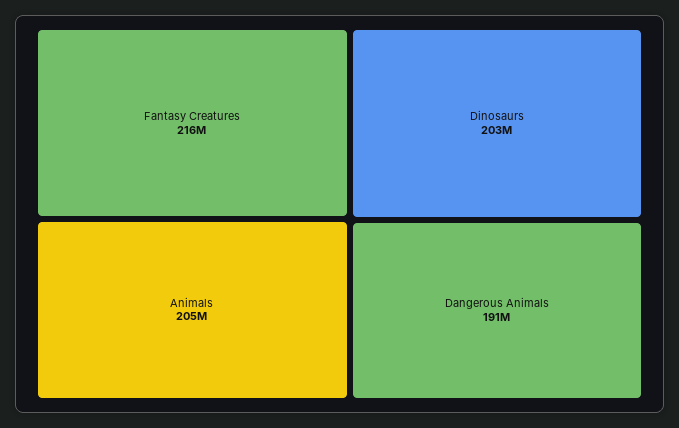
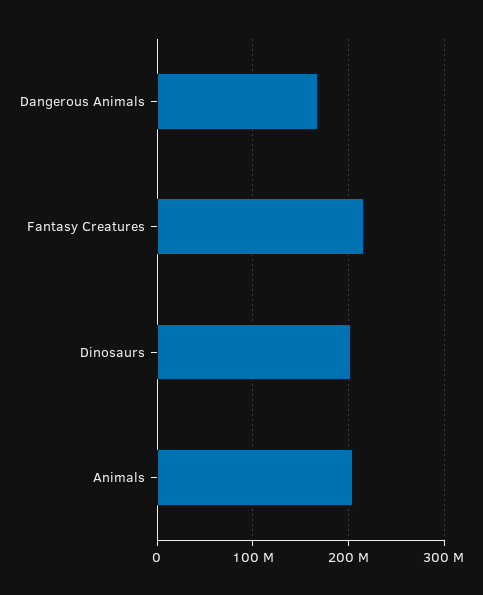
  {
    "Fantasy Creatures": 216000000,
    "Animals": 205000000,
    "Dinosaurs": 203000000,
-   "Dangerous Animals": 191000000
+   "Dangerous Animals": 170000000
  }

